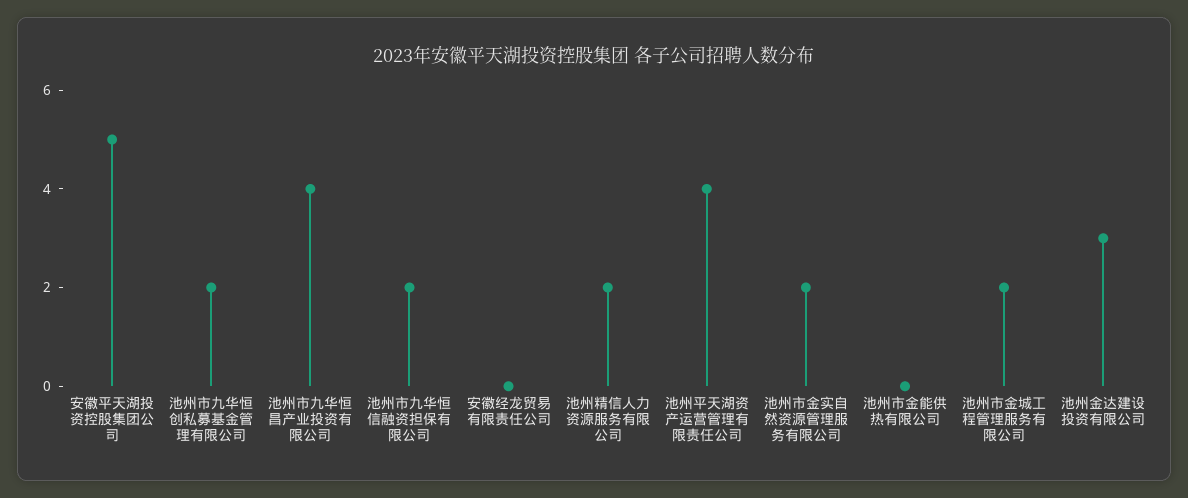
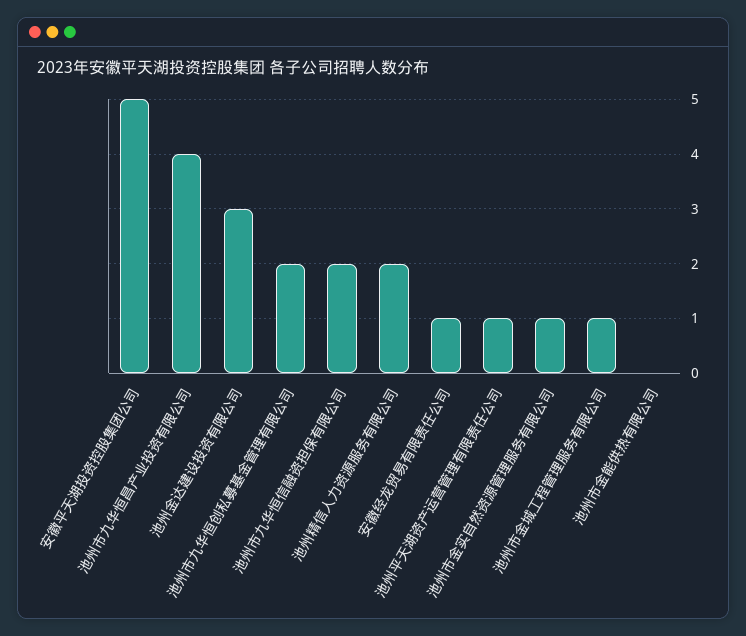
  {
    "安徽平天湖投资控股集团公司": 5,
    "池州市九华恒创私募基金管理有限公司": 2,
    "池州市九华恒昌产业投资有限公司": 4,
    "池州市九华恒信融资担保有限公司": 2,
-   "安徽经龙贸易有限责任公司": 0,
+   "安徽经龙贸易有限责任公司": 1,
    "池州精信人力资源服务有限公司": 2,
-   "池州平天湖资产运营管理有限责任公司": 4,
+   "池州平天湖资产运营管理有限责任公司": 1,
-   "池州市金实自然资源管理服务有限公司": 2,
+   "池州市金实自然资源管理服务有限公司": 1,
    "池州市金能供热有限公司": 0,
-   "池州市金城工程管理服务有限公司": 2,
+   "池州市金城工程管理服务有限公司": 1,
    "池州金达建设投资有限公司": 3
  }

